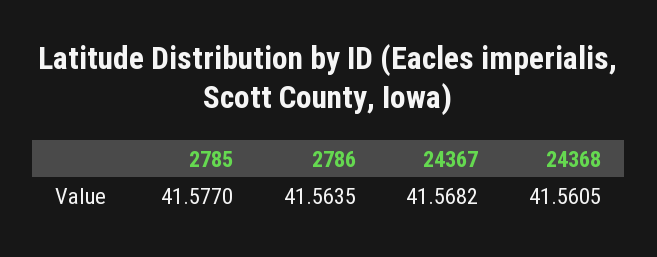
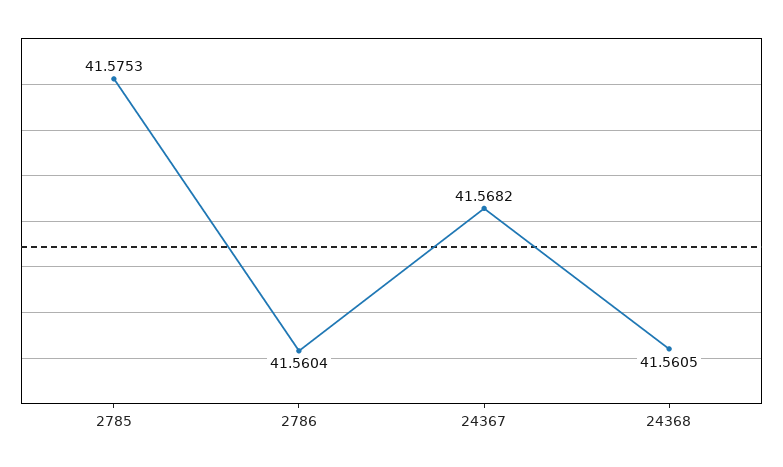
  {
-   "2785": 41.577,
+   "2785": 41.5753,
-   "2786": 41.5635,
+   "2786": 41.5604,
    "24367": 41.5682,
    "24368": 41.5605
  }

